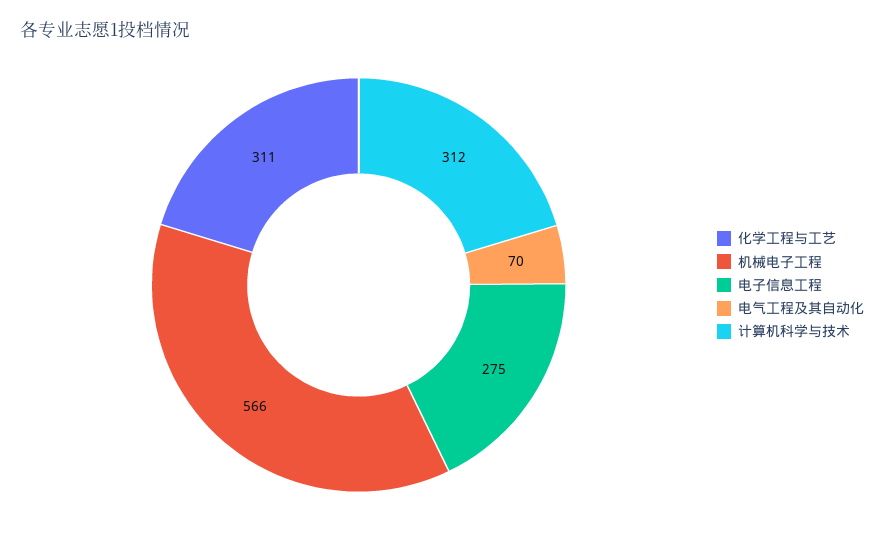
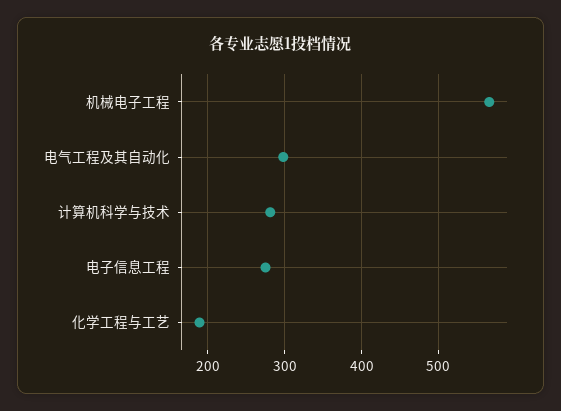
  {
-   "化学工程与工艺": 311,
+   "化学工程与工艺": 190,
    "机械电子工程": 566,
    "电子信息工程": 275,
-   "电气工程及其自动化": 70,
+   "电气工程及其自动化": 300,
-   "计算机科学与技术": 312
+   "计算机科学与技术": 280
  }

